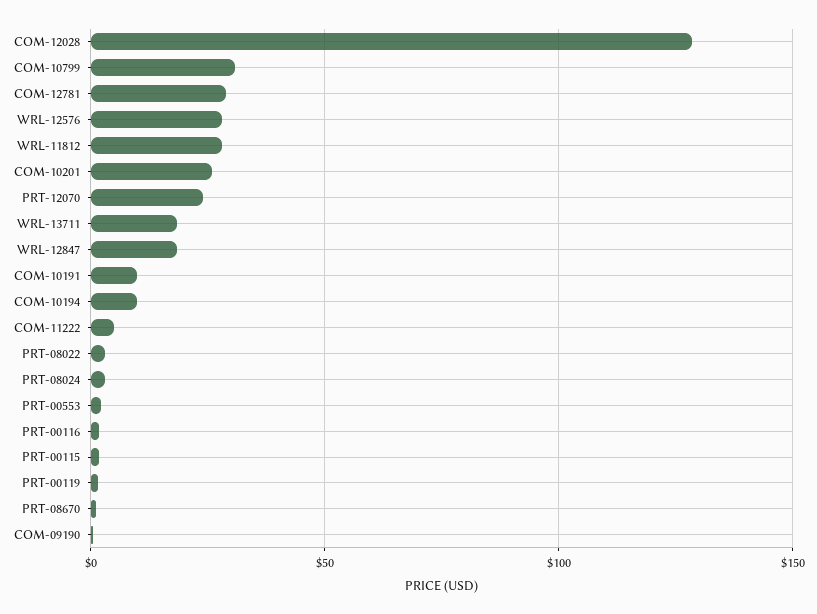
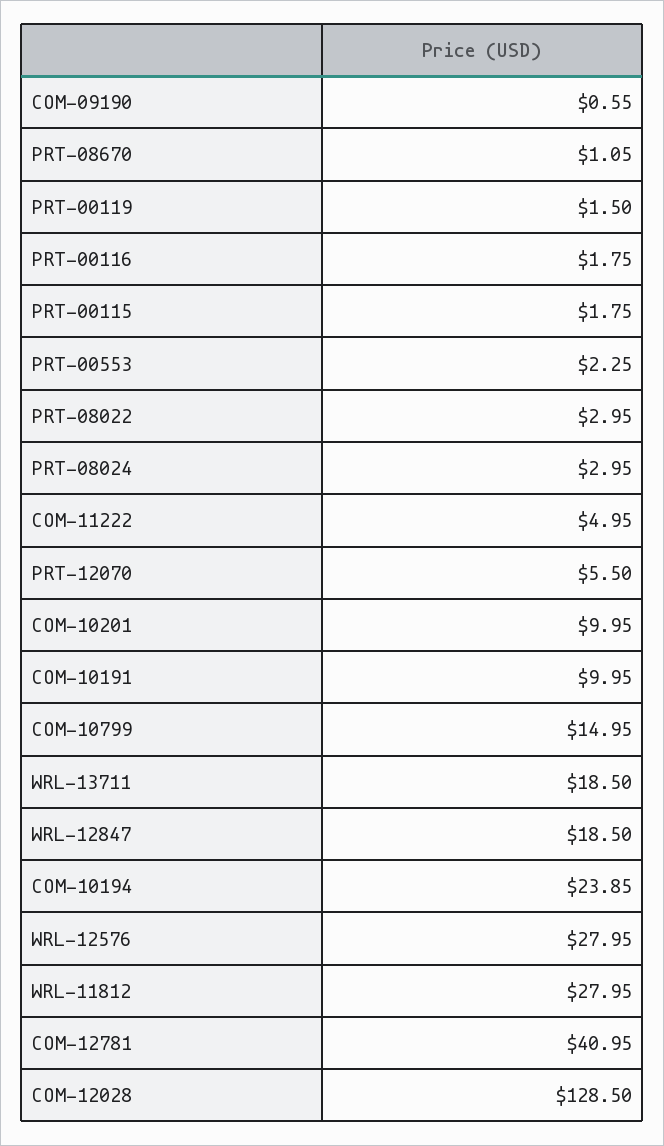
  {
    "COM-12028": 128.5,
-   "COM-10799": 30,
+   "COM-10799": 14.95,
-   "COM-12781": 30,
+   "COM-12781": 40.95,
    "WRL-12576": 27.95,
    "WRL-11812": 27.95,
-   "COM-10201": 25,
+   "COM-10201": 9.95,
-   "PRT-12070": 25,
+   "PRT-12070": 5.5,
    "WRL-13711": 18.5,
    "WRL-12847": 18.5,
    "COM-10191": 9.95,
-   "COM-10194": 10,
+   "COM-10194": 23.85,
    "COM-11222": 4.95,
    "PRT-08022": 2.95,
    "PRT-08024": 2.95,
    "PRT-00553": 2.25,
    "PRT-00116": 1.75,
    "PRT-00115": 1.75,
    "PRT-00119": 1.5,
    "PRT-08670": 1.05,
    "COM-09190": 0.55
  }

